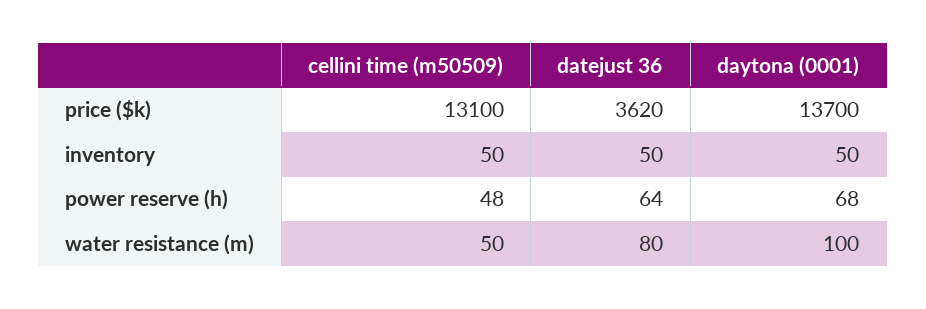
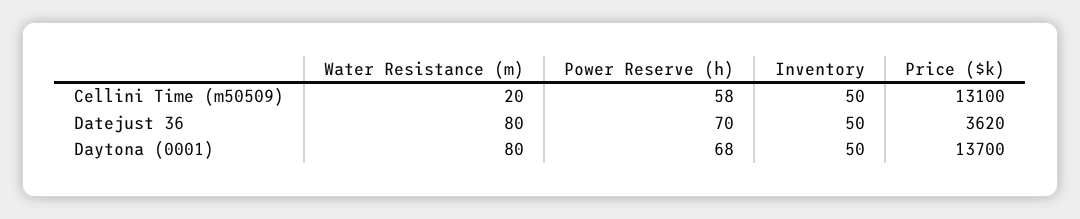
  {
    "cellini time (m50509)": {
      "price ($k)": 13100,
      "inventory": 50,
-     "power reserve (h)": 48,
+     "power reserve (h)": 58,
-     "water resistance (m)": 50
+     "water resistance (m)": 20
    },
    "datejust 36": {
      "price ($k)": 3620,
      "inventory": 50,
-     "power reserve (h)": 64,
+     "power reserve (h)": 70,
      "water resistance (m)": 80
    },
    "daytona (0001)": {
      "price ($k)": 13700,
      "inventory": 50,
      "power reserve (h)": 68,
-     "water resistance (m)": 100
+     "water resistance (m)": 80
    }
  }

